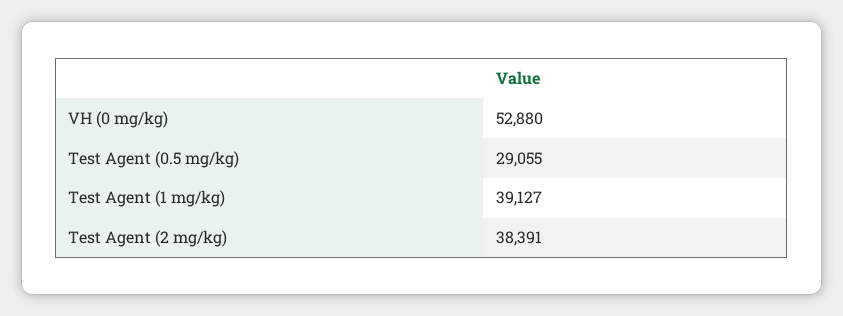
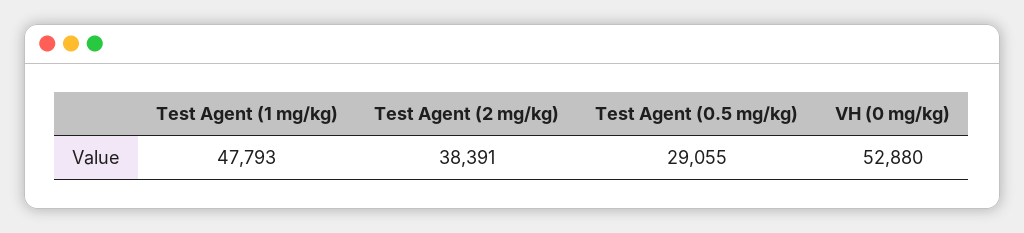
  {
    "VH (0 mg/kg)": 52880,
    "Test Agent (0.5 mg/kg)": 29055,
-   "Test Agent (1 mg/kg)": 39127,
+   "Test Agent (1 mg/kg)": 47793,
    "Test Agent (2 mg/kg)": 38391
  }

